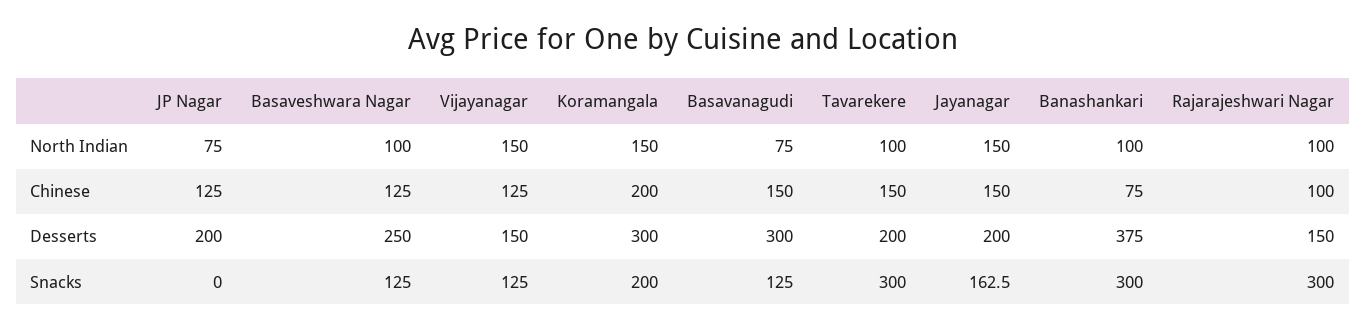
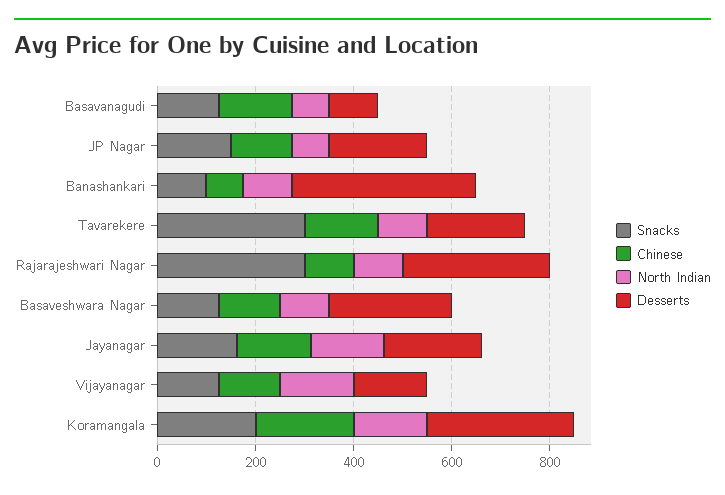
  {
    "North Indian": {
      "JP Nagar": 75,
      "Basaveshwara Nagar": 100,
      "Vijayanagar": 150,
      "Koramangala": 150,
      "Basavanagudi": 75,
      "Tavarekere": 100,
      "Jayanagar": 150,
      "Banashankari": 100,
      "Rajarajeshwari Nagar": 100
    },
    "Chinese": {
      "JP Nagar": 125,
      "Basaveshwara Nagar": 125,
      "Vijayanagar": 125,
      "Koramangala": 200,
      "Basavanagudi": 150,
      "Tavarekere": 150,
      "Jayanagar": 150,
      "Banashankari": 75,
      "Rajarajeshwari Nagar": 100
    },
    "Desserts": {
      "JP Nagar": 200,
      "Basaveshwara Nagar": 250,
      "Vijayanagar": 150,
      "Koramangala": 300,
-     "Basavanagudi": 300,
+     "Basavanagudi": 100,
      "Tavarekere": 200,
      "Jayanagar": 200,
      "Banashankari": 375,
-     "Rajarajeshwari Nagar": 150
+     "Rajarajeshwari Nagar": 300
    },
    "Snacks": {
-     "JP Nagar": 0,
+     "JP Nagar": 150,
      "Basaveshwara Nagar": 125,
      "Vijayanagar": 125,
      "Koramangala": 200,
      "Basavanagudi": 125,
      "Tavarekere": 300,
      "Jayanagar": 162.5,
-     "Banashankari": 300,
+     "Banashankari": 100,
      "Rajarajeshwari Nagar": 300
    }
  }

